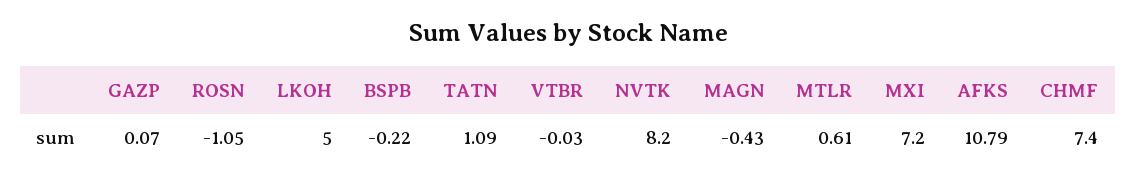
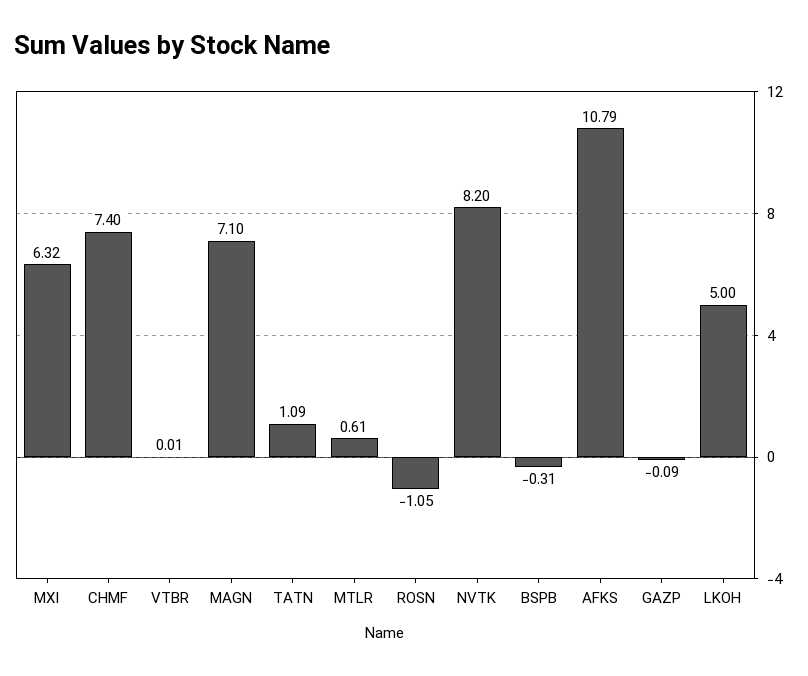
  {
-   "GAZP": 0.07,
+   "GAZP": -0.09,
    "ROSN": -1.05,
    "LKOH": 5,
-   "BSPB": -0.22,
+   "BSPB": -0.31,
    "TATN": 1.09,
-   "VTBR": -0.03,
+   "VTBR": 0.01,
    "NVTK": 8.2,
-   "MAGN": -0.43,
+   "MAGN": 7.1,
    "MTLR": 0.61,
-   "MXI": 7.2,
+   "MXI": 6.32,
    "AFKS": 10.79,
    "CHMF": 7.4
  }

